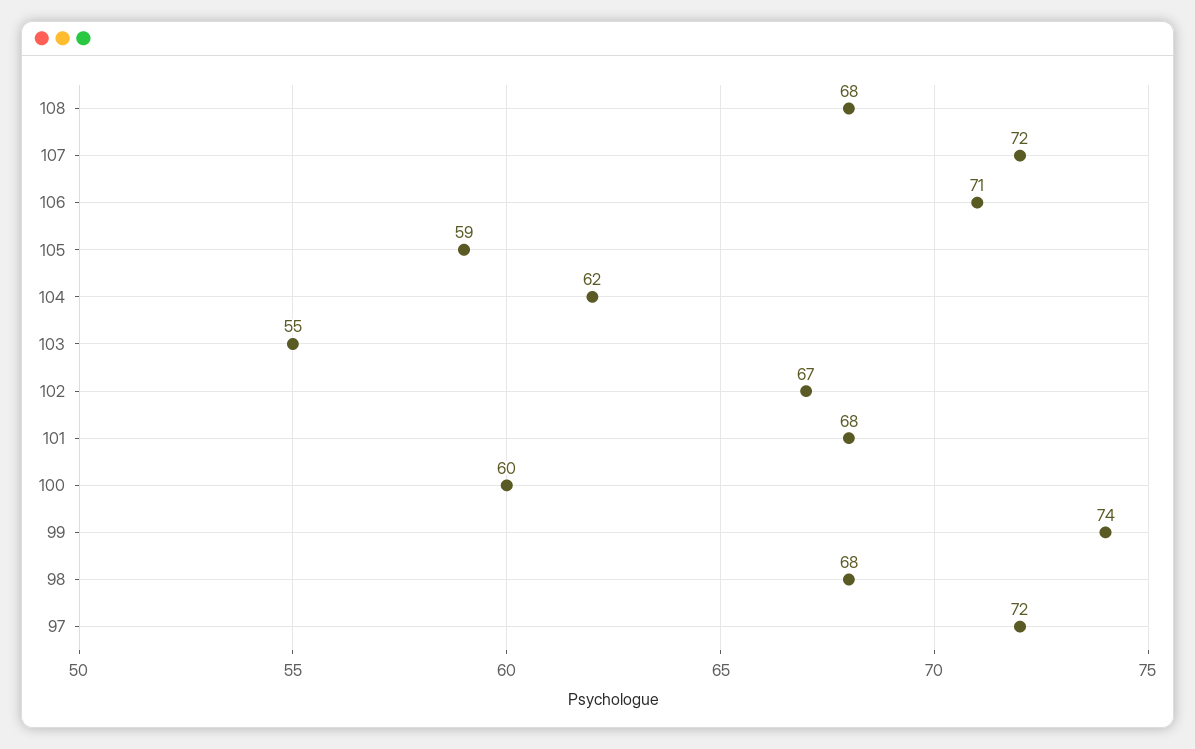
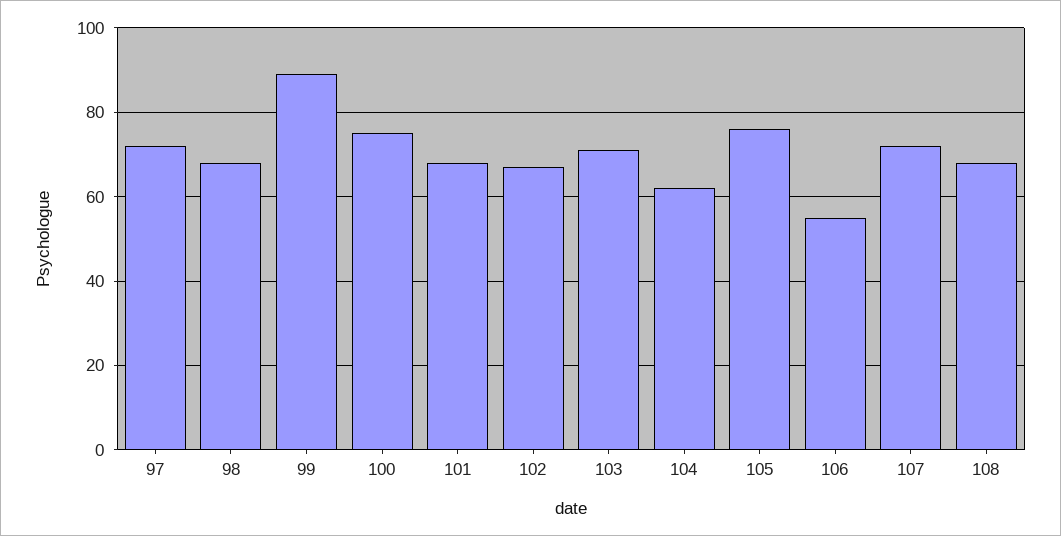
  {
    "108": 68,
    "107": 72,
-   "106": 71,
+   "106": 55,
-   "105": 59,
+   "105": 75,
    "104": 62,
-   "103": 55,
+   "103": 70,
    "102": 67,
    "101": 68,
-   "100": 60,
+   "100": 75,
-   "99": 74,
+   "99": 90,
    "98": 68,
    "97": 72
  }

